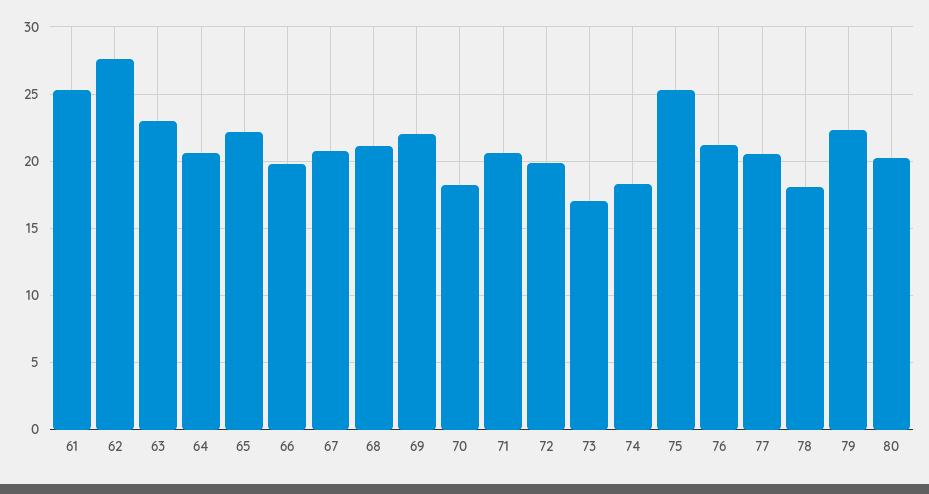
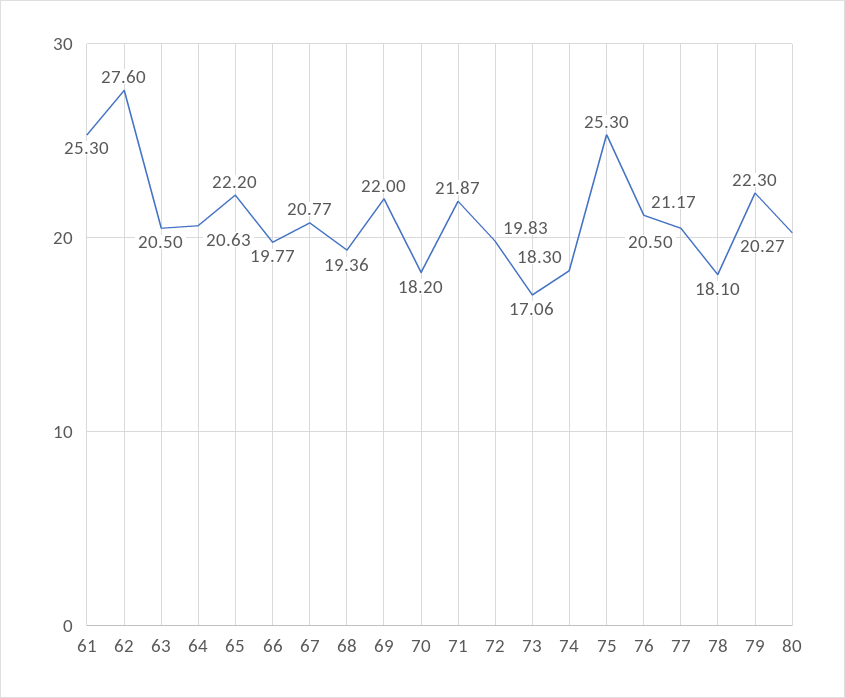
  {
    "61": 25.3,
    "62": 27.6,
-   "63": 23,
+   "63": 20.5,
    "64": 20.63,
    "65": 22.2,
    "66": 19.77,
    "67": 20.77,
-   "68": 21,
+   "68": 19.36,
    "69": 22,
    "70": 18.2,
-   "71": 20.5,
+   "71": 21.87,
    "72": 19.83,
    "73": 17.06,
    "74": 18.3,
    "75": 25.3,
    "76": 21.17,
    "77": 20.5,
    "78": 18.1,
    "79": 22.3,
    "80": 20.27
  }

